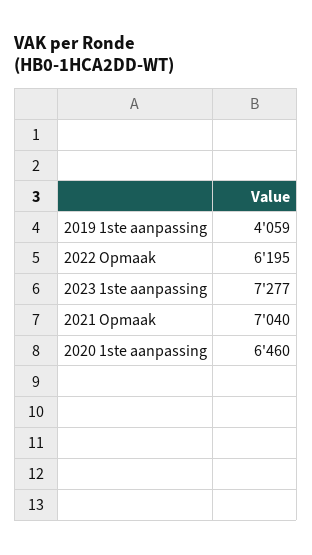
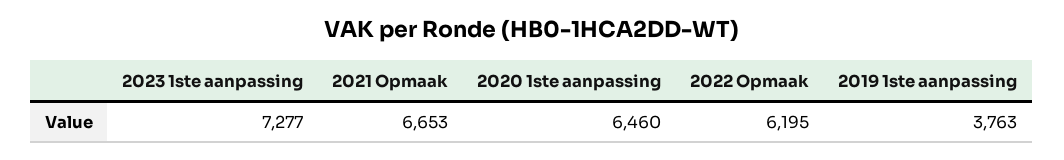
  {
-   "2019 1ste aanpassing": 4059,
+   "2019 1ste aanpassing": 3763,
    "2022 Opmaak": 6195,
    "2023 1ste aanpassing": 7277,
-   "2021 Opmaak": 7040,
+   "2021 Opmaak": 6653,
    "2020 1ste aanpassing": 6460
  }

